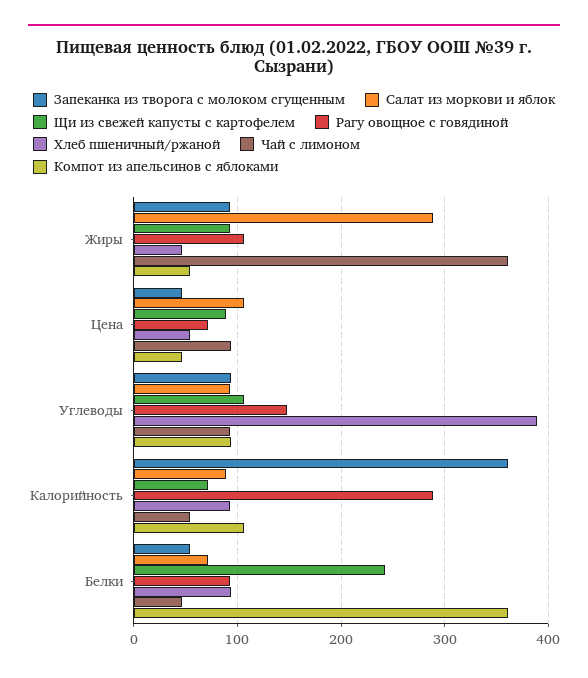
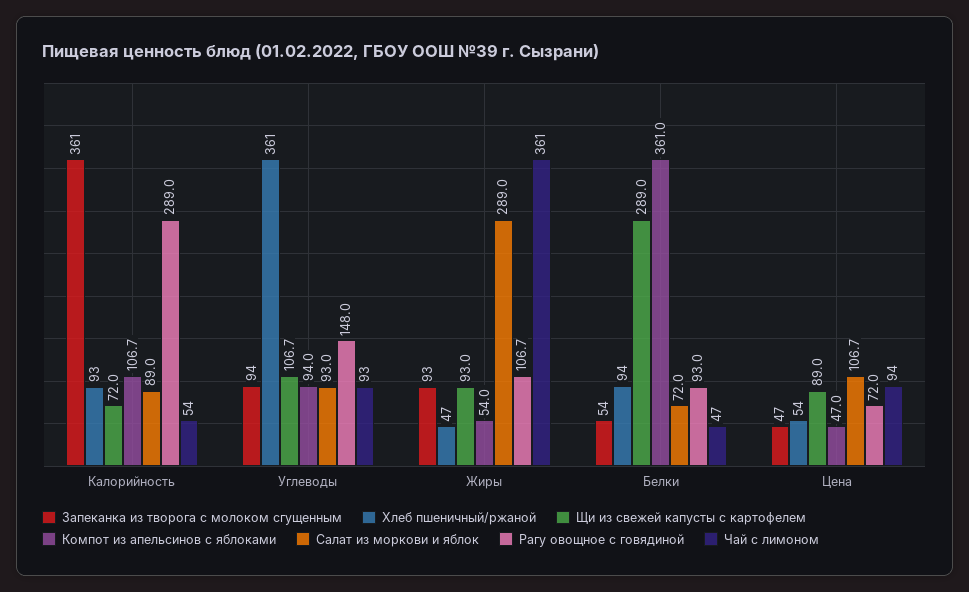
  {
    "Запеканка из творога с молоком сгущенным": {
      "Жиры": 93,
      "Цена": 47,
      "Углеводы": 94,
      "Калорийность": 361,
      "Белки": 54
    },
    "Салат из моркови и яблок": {
      "Жиры": 289,
      "Цена": 106.7,
      "Углеводы": 93,
      "Калорийность": 89,
      "Белки": 72
    },
    "Щи из свежей капусты с картофелем": {
      "Жиры": 93,
      "Цена": 89,
      "Углеводы": 106.7,
      "Калорийность": 72,
-     "Белки": 240
+     "Белки": 289
    },
    "Рагу овощное с говядиной": {
      "Жиры": 106.7,
      "Цена": 72,
      "Углеводы": 148,
      "Калорийность": 289,
      "Белки": 93
    },
    "Хлеб пшеничный/ржаной": {
      "Жиры": 47,
      "Цена": 54,
-     "Углеводы": 390,
+     "Углеводы": 361,
      "Калорийность": 93,
      "Белки": 94
    },
    "Чай с лимоном": {
      "Жиры": 361,
      "Цена": 94,
      "Углеводы": 93,
      "Калорийность": 54,
      "Белки": 47
    },
    "Компот из апельсинов с яблоками": {
      "Жиры": 54,
      "Цена": 47,
      "Углеводы": 94,
      "Калорийность": 106.7,
      "Белки": 361
    }
  }

